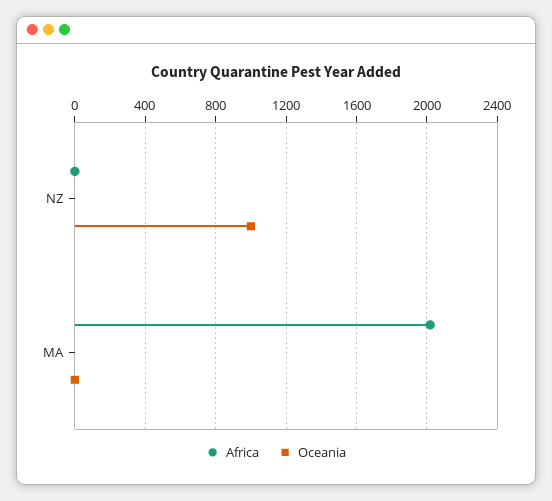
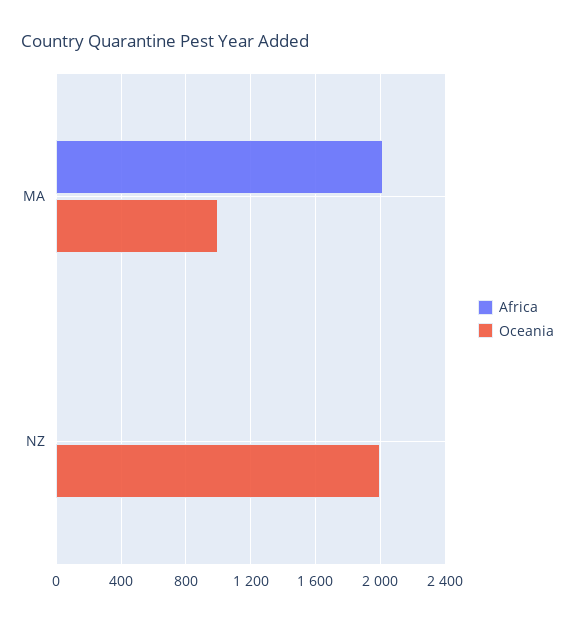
  {
    "Africa": {
      "NZ": 0,
      "MA": 2000
    },
    "Oceania": {
-     "NZ": 1000,
+     "NZ": 2000,
-     "MA": 0
+     "MA": 1000
    }
  }

